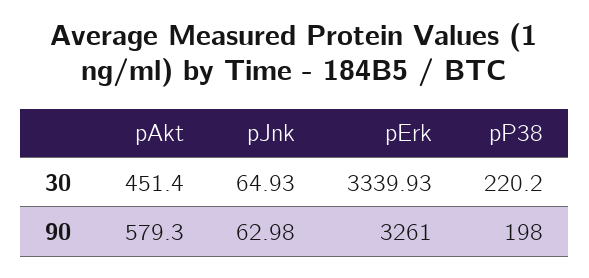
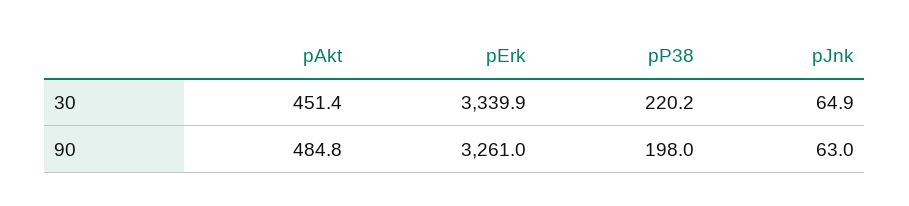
  {
    "pAkt": {
      "30": 451.4,
-     "90": 579.3
+     "90": 484.8
    },
    "pJnk": {
      "30": 64.93,
      "90": 62.98
    },
    "pErk": {
      "30": 3339.93,
      "90": 3261
    },
    "pP38": {
      "30": 220.2,
      "90": 198
    }
  }

